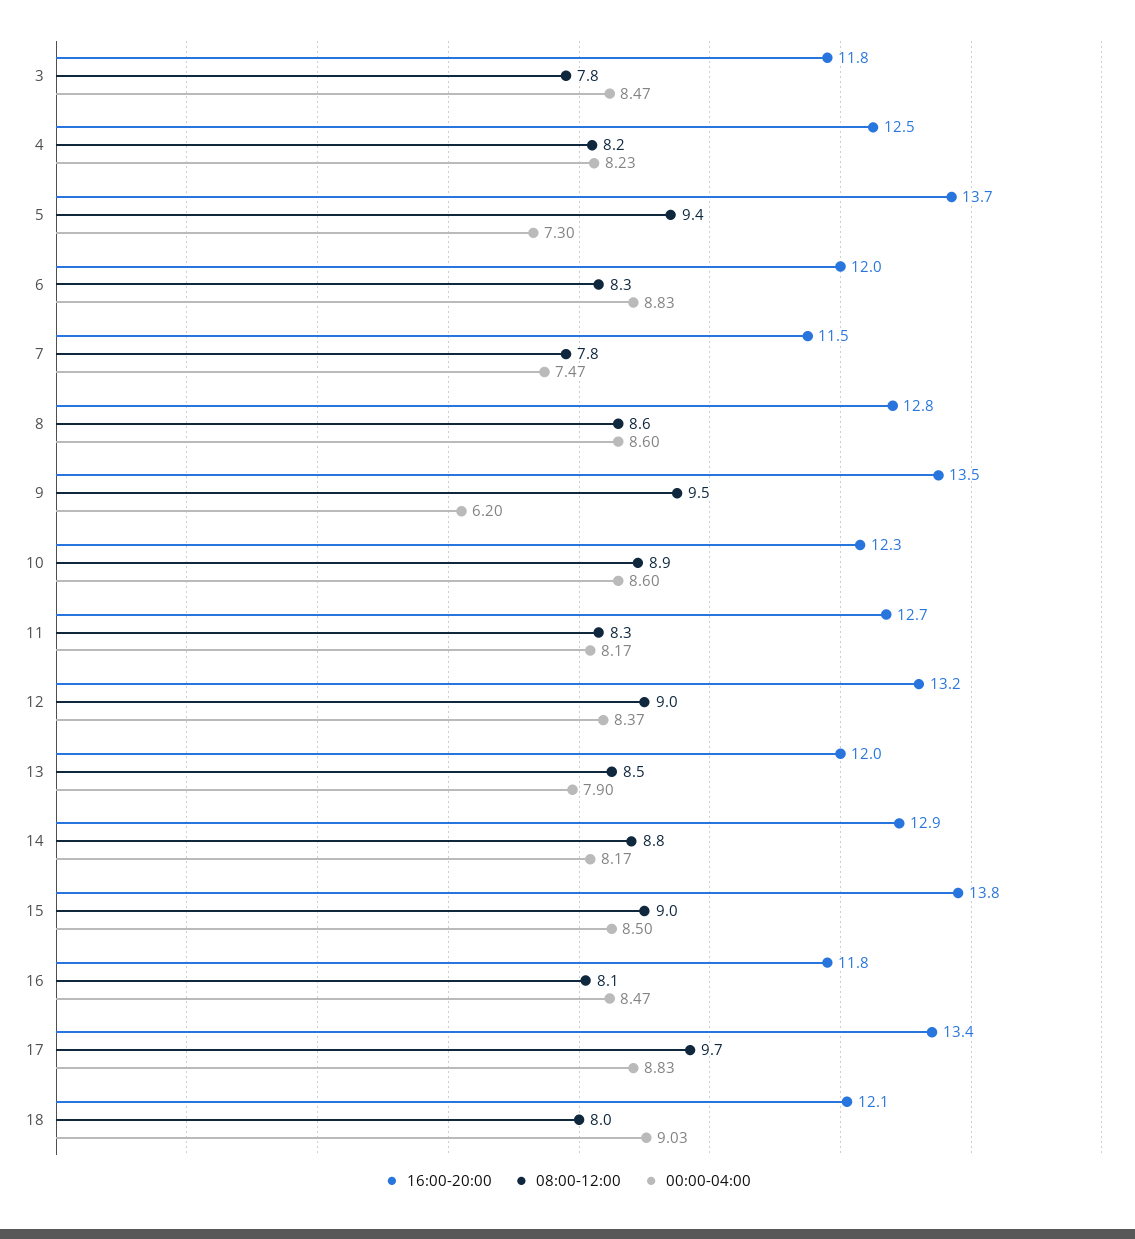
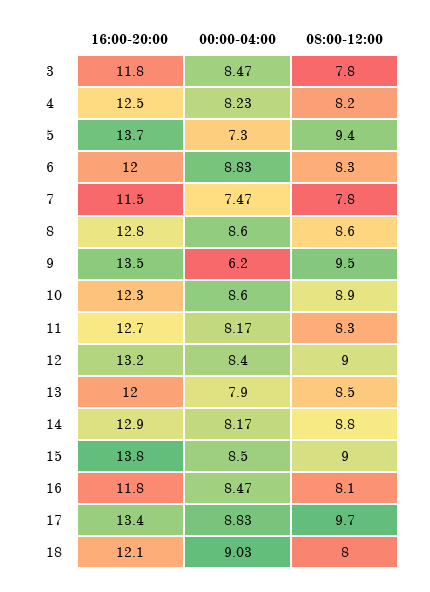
  {
    "16:00-20:00": {
      "3": 11.8,
      "4": 12.5,
      "5": 13.7,
      "6": 12,
      "7": 11.5,
      "8": 12.8,
      "9": 13.5,
      "10": 12.3,
      "11": 12.7,
      "12": 13.2,
      "13": 12,
      "14": 12.9,
      "15": 13.8,
      "16": 11.8,
      "17": 13.4,
      "18": 12.1
    },
    "08:00-12:00": {
      "3": 7.8,
      "4": 8.2,
      "5": 9.4,
      "6": 8.3,
      "7": 7.8,
      "8": 8.6,
      "9": 9.5,
      "10": 8.9,
      "11": 8.3,
      "12": 9,
      "13": 8.5,
      "14": 8.8,
      "15": 9,
      "16": 8.1,
      "17": 9.7,
      "18": 8
    },
    "00:00-04:00": {
      "3": 8.47,
      "4": 8.23,
      "5": 7.3,
      "6": 8.83,
      "7": 7.47,
      "8": 8.6,
      "9": 6.2,
      "10": 8.6,
      "11": 8.17,
-     "12": 8.37,
+     "12": 8.4,
      "13": 7.9,
      "14": 8.17,
      "15": 8.5,
      "16": 8.47,
      "17": 8.83,
      "18": 9.03
    }
  }

